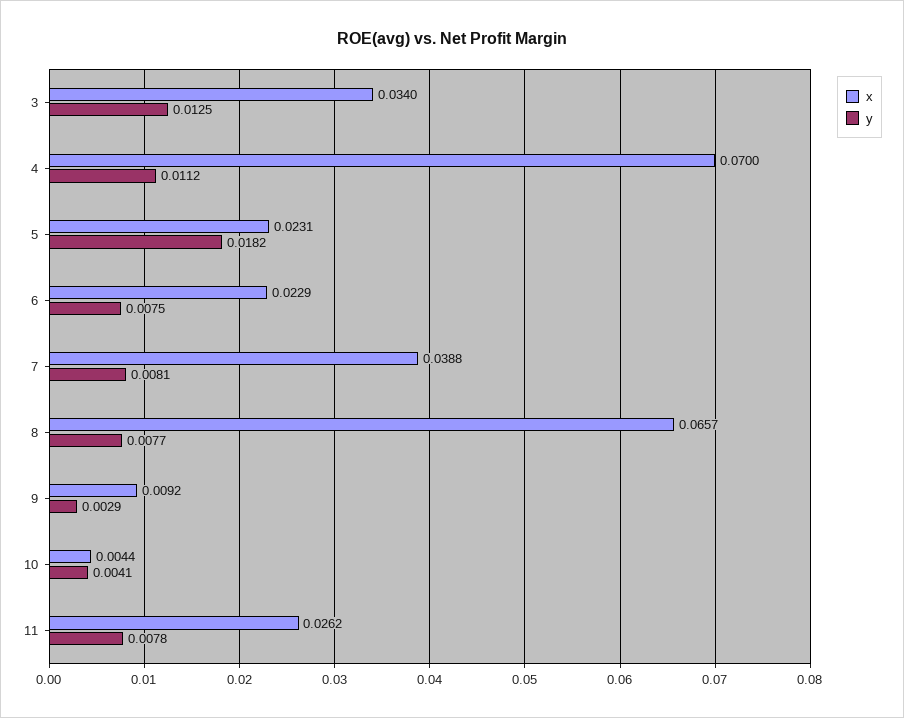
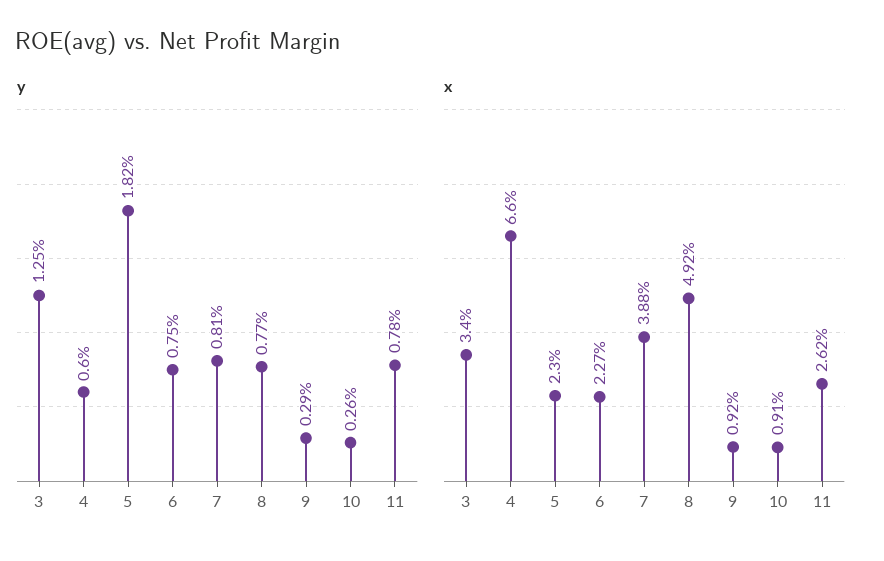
  {
    "x": {
      "3": 0.034,
-     "4": 0.07,
+     "4": 0.066,
-     "5": 0.0231,
+     "5": 0.023,
-     "6": 0.0229,
+     "6": 0.0227,
      "7": 0.0388,
-     "8": 0.0657,
+     "8": 0.0492,
      "9": 0.0092,
-     "10": 0.0044,
+     "10": 0.0091,
      "11": 0.0262
    },
    "y": {
      "3": 0.0125,
-     "4": 0.0112,
+     "4": 0.006,
      "5": 0.0182,
      "6": 0.0075,
      "7": 0.0081,
      "8": 0.0077,
      "9": 0.0029,
-     "10": 0.0041,
+     "10": 0.0026,
      "11": 0.0078
    }
  }

